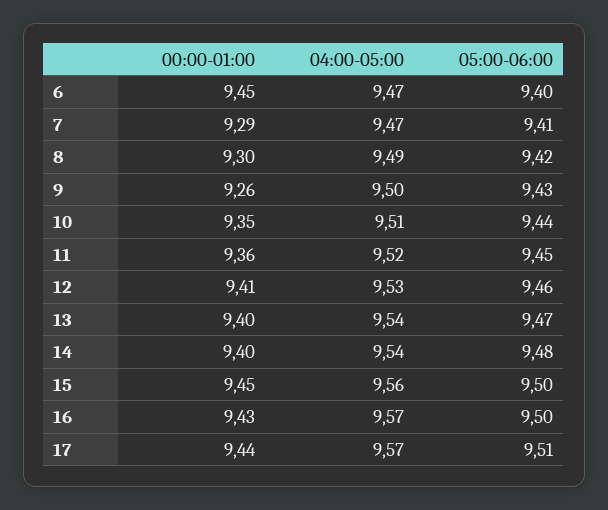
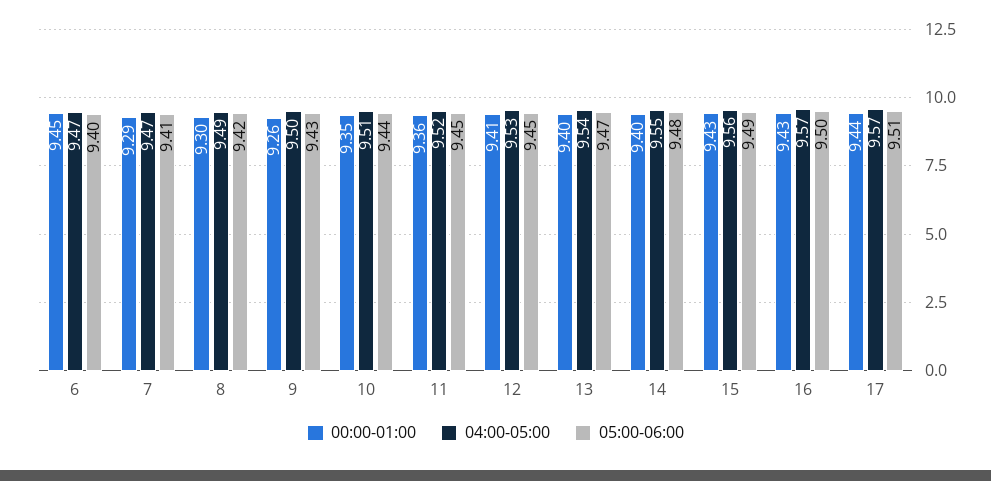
  {
    "00:00-01:00": {
      "6": 9.45,
      "7": 9.29,
      "8": 9.3,
      "9": 9.26,
      "10": 9.35,
      "11": 9.36,
      "12": 9.41,
      "13": 9.4,
      "14": 9.4,
-     "15": 9.45,
+     "15": 9.43,
      "16": 9.43,
      "17": 9.44
    },
    "04:00-05:00": {
      "6": 9.47,
      "7": 9.47,
      "8": 9.49,
      "9": 9.5,
      "10": 9.51,
      "11": 9.52,
      "12": 9.53,
      "13": 9.54,
-     "14": 9.54,
+     "14": 9.55,
      "15": 9.56,
      "16": 9.57,
      "17": 9.57
    },
    "05:00-06:00": {
      "6": 9.4,
      "7": 9.41,
      "8": 9.42,
      "9": 9.43,
      "10": 9.44,
      "11": 9.45,
-     "12": 9.46,
+     "12": 9.45,
      "13": 9.47,
      "14": 9.48,
-     "15": 9.5,
+     "15": 9.49,
      "16": 9.5,
      "17": 9.51
    }
  }

